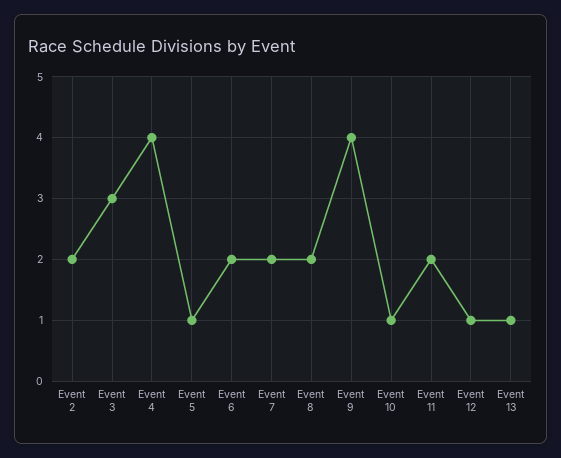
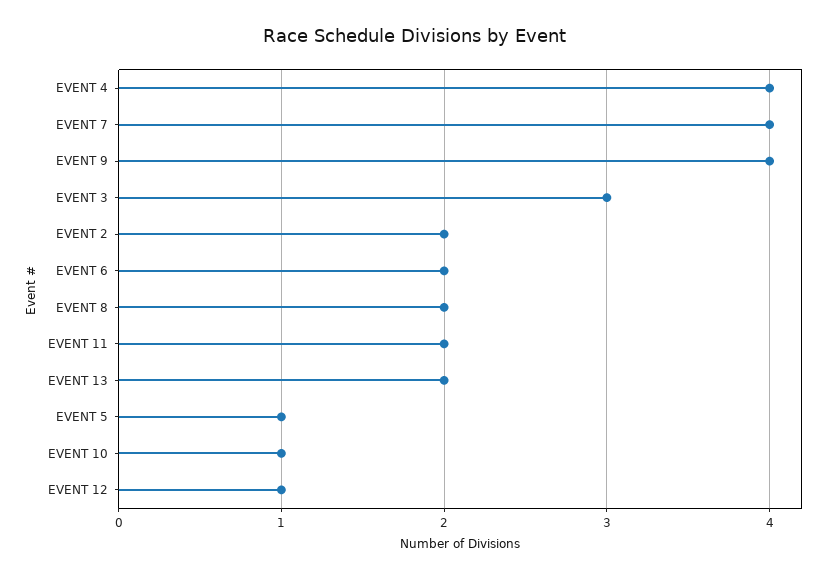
  {
    "Event 2": 2,
    "Event 3": 3,
    "Event 4": 4,
    "Event 5": 1,
    "Event 6": 2,
-   "Event 7": 2,
+   "Event 7": 4,
    "Event 8": 2,
    "Event 9": 4,
    "Event 10": 1,
    "Event 11": 2,
    "Event 12": 1,
-   "Event 13": 1
+   "Event 13": 2
  }

